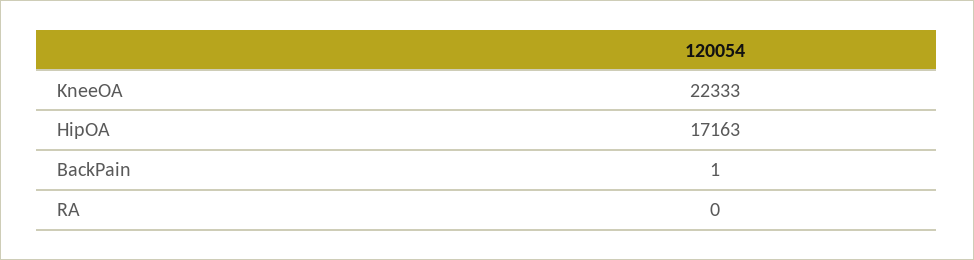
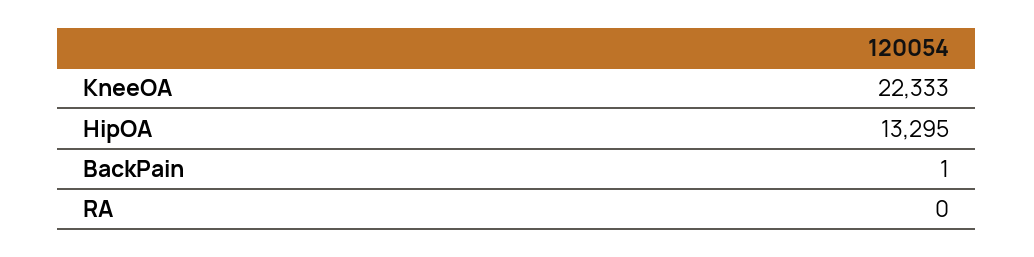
  {
    "KneeOA": 22333,
-   "HipOA": 17163,
+   "HipOA": 13295,
    "BackPain": 1,
    "RA": 0
  }

